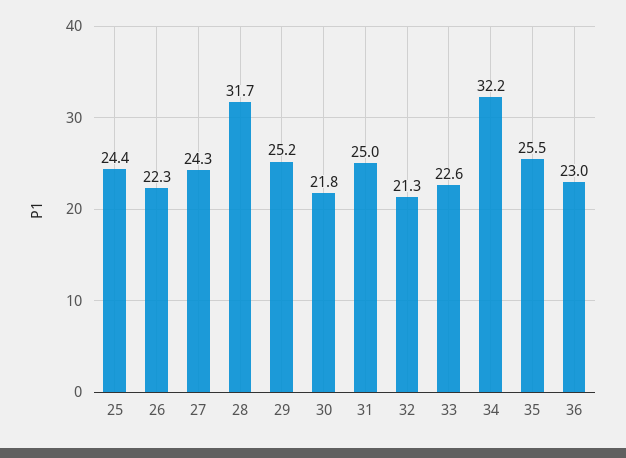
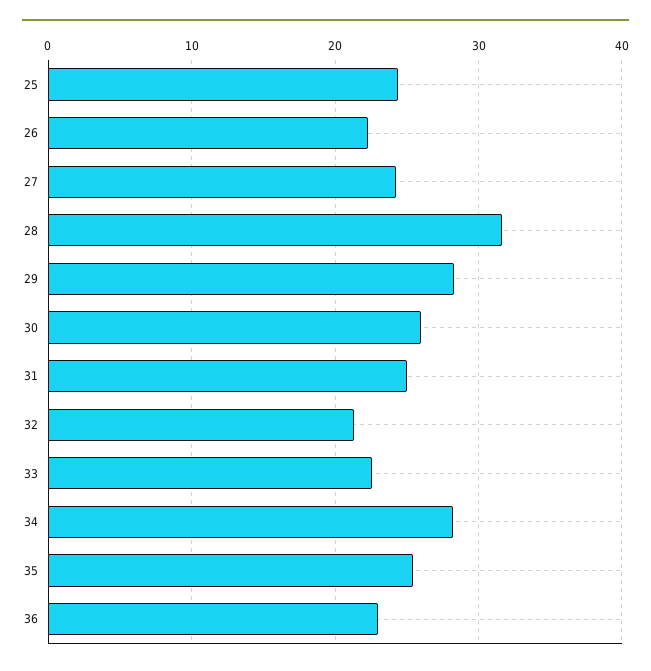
  {
    "25": 24.4,
    "26": 22.3,
    "27": 24.3,
    "28": 31.7,
-   "29": 25.2,
+   "29": 28,
-   "30": 21.8,
+   "30": 26,
    "31": 25,
    "32": 21.3,
    "33": 22.6,
-   "34": 32.2,
+   "34": 28,
    "35": 25.5,
    "36": 23
  }

